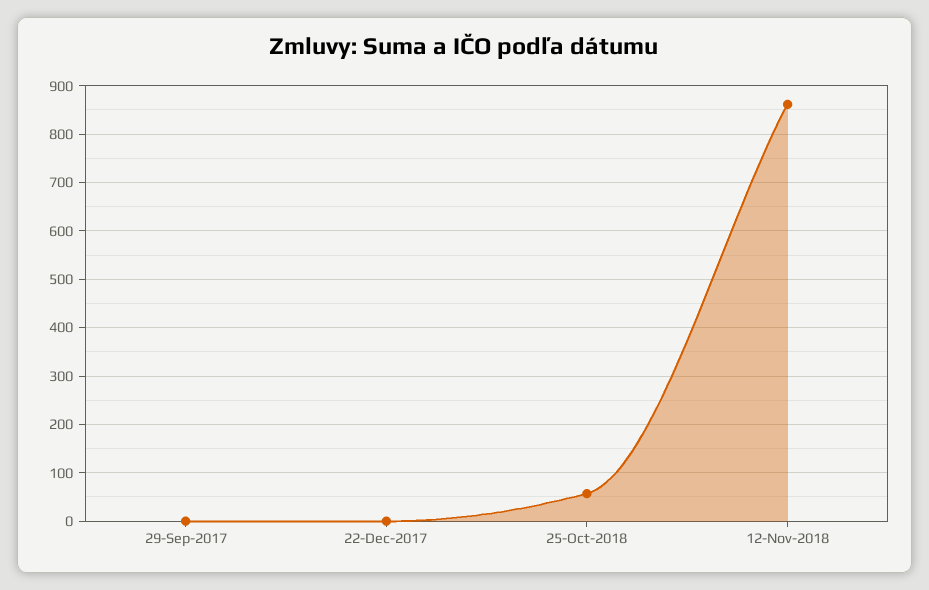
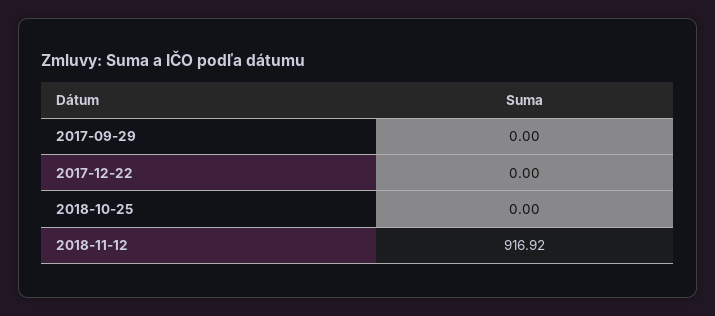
  {
    "29-Sep-2017": 0,
    "22-Dec-2017": 0,
-   "25-Oct-2018": 60,
+   "25-Oct-2018": 0,
-   "12-Nov-2018": 860
+   "12-Nov-2018": 916.92
  }

